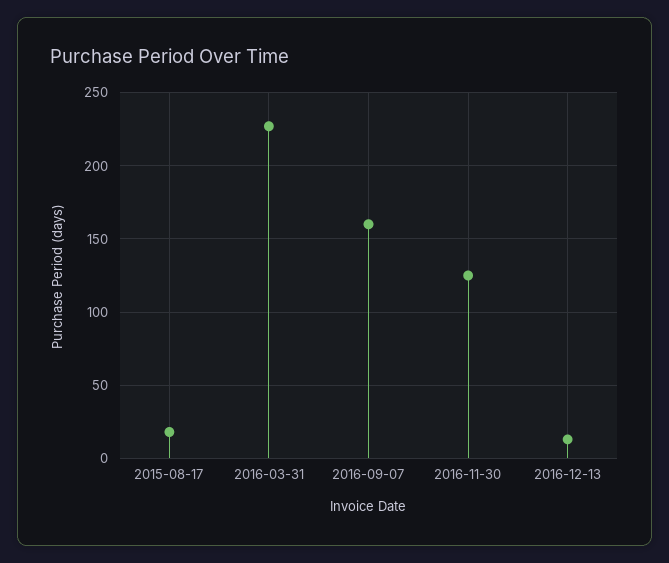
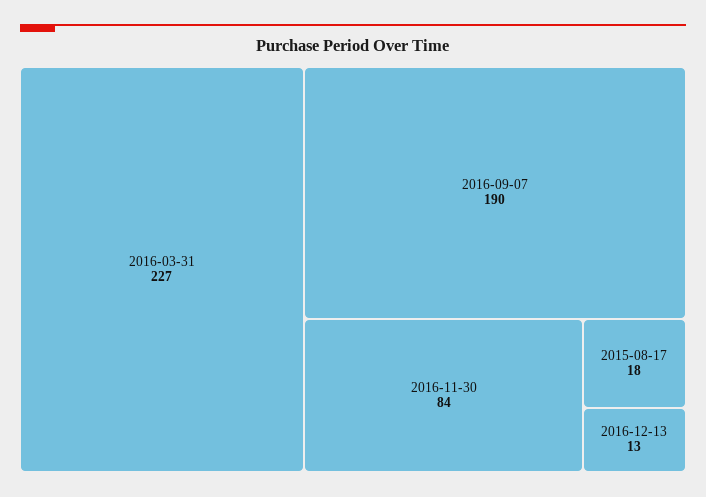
  {
    "2015-08-17": 18,
    "2016-03-31": 227,
-   "2016-09-07": 160,
+   "2016-09-07": 190,
-   "2016-11-30": 125,
+   "2016-11-30": 84,
    "2016-12-13": 13
  }

